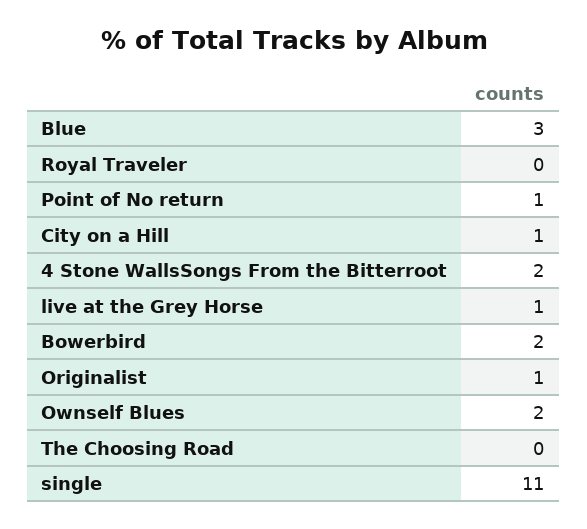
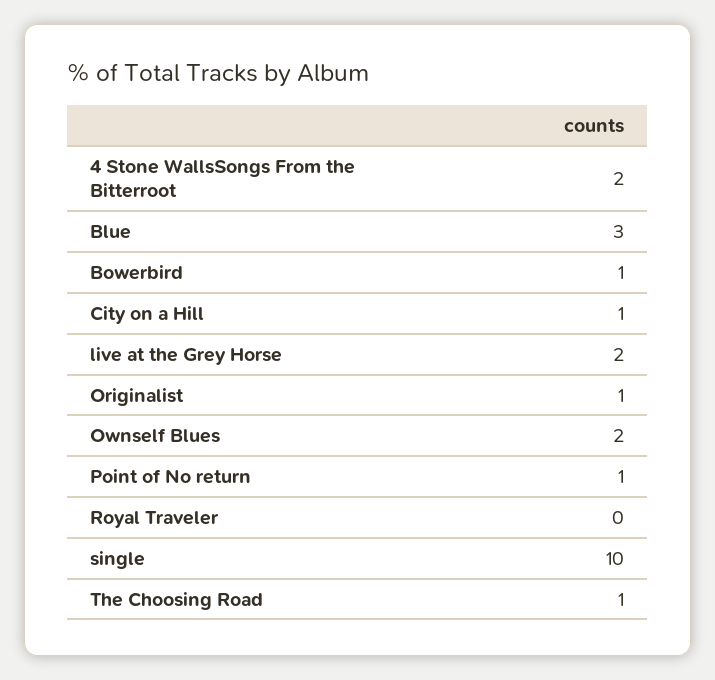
  {
    "Blue": 3,
    "Royal Traveler": 0,
    "Point of No return": 1,
    "City on a Hill": 1,
    "4 Stone WallsSongs From the Bitterroot": 2,
-   "live at the Grey Horse": 1,
+   "live at the Grey Horse": 2,
-   "Bowerbird": 2,
+   "Bowerbird": 1,
    "Originalist": 1,
    "Ownself Blues": 2,
-   "The Choosing Road": 0,
+   "The Choosing Road": 1,
-   "single": 11
+   "single": 10
  }

